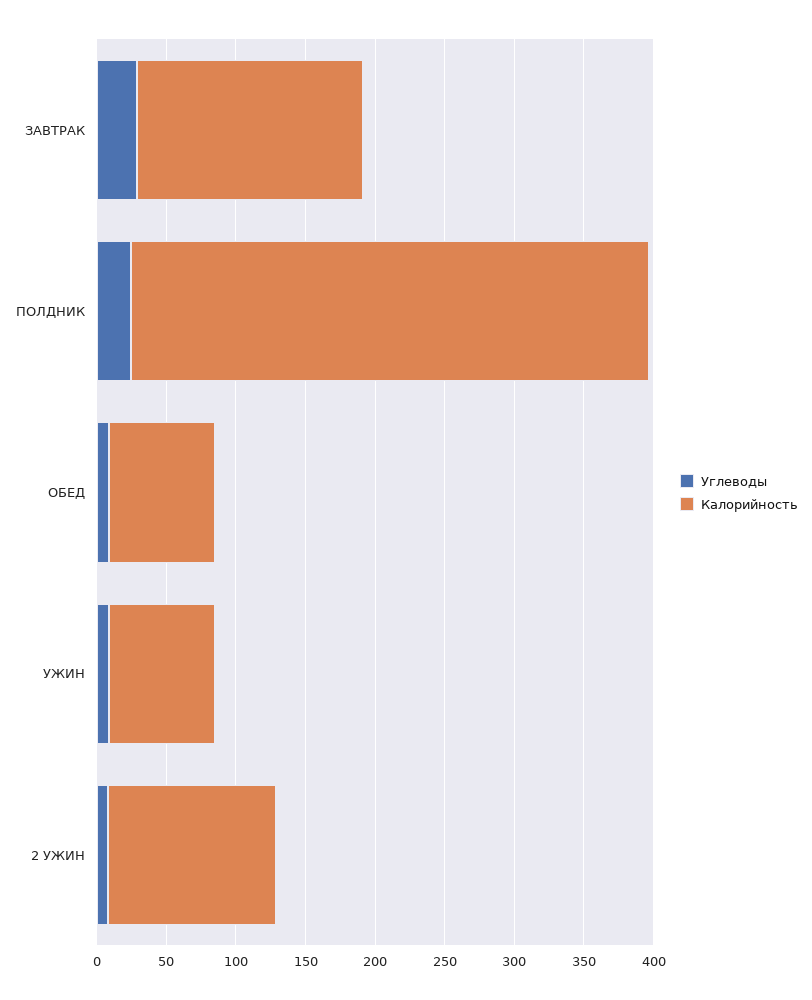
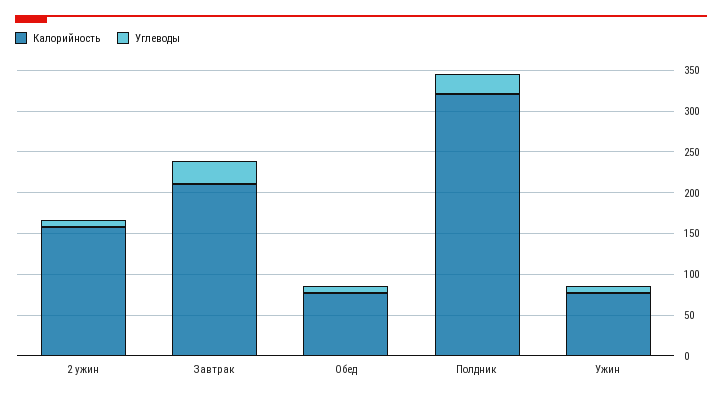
  {
    "Углеводы": {
      "ЗАВТРАК": 30,
      "ПОЛДНИК": 20,
      "ОБЕД": 10,
      "УЖИН": 10,
      "2 УЖИН": 10
    },
    "Калорийность": {
-     "ЗАВТРАК": 160,
+     "ЗАВТРАК": 210,
-     "ПОЛДНИК": 370,
+     "ПОЛДНИК": 320,
      "ОБЕД": 80,
      "УЖИН": 80,
-     "2 УЖИН": 120
+     "2 УЖИН": 160
    }
  }

